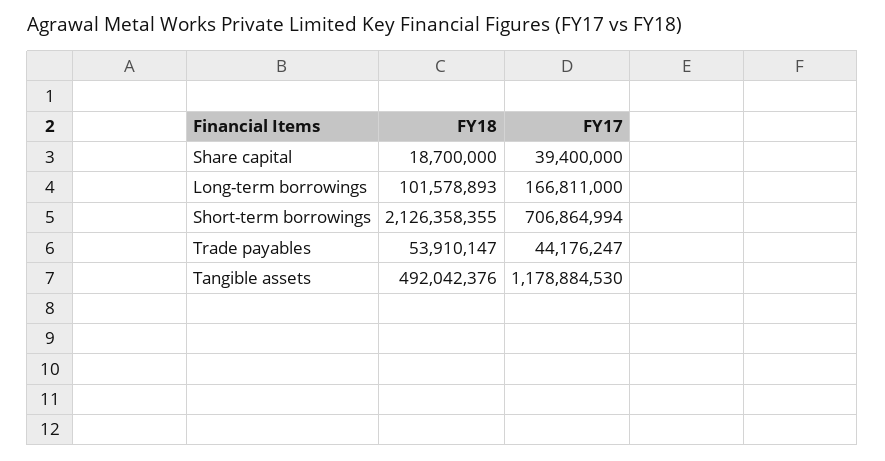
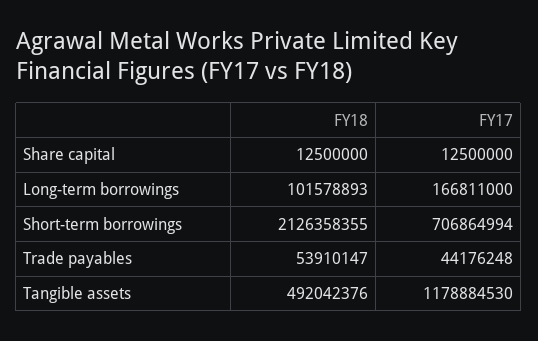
  {
    "FY18": {
-     "Share capital": 18700000,
+     "Share capital": 12500000,
      "Long-term borrowings": 101578893,
      "Short-term borrowings": 2126358355,
      "Trade payables": 53910147,
      "Tangible assets": 492042376
    },
    "FY17": {
-     "Share capital": 39400000,
+     "Share capital": 12500000,
      "Long-term borrowings": 166811000,
      "Short-term borrowings": 706864994,
-     "Trade payables": 44176247,
+     "Trade payables": 44176248,
      "Tangible assets": 1178884530
    }
  }

